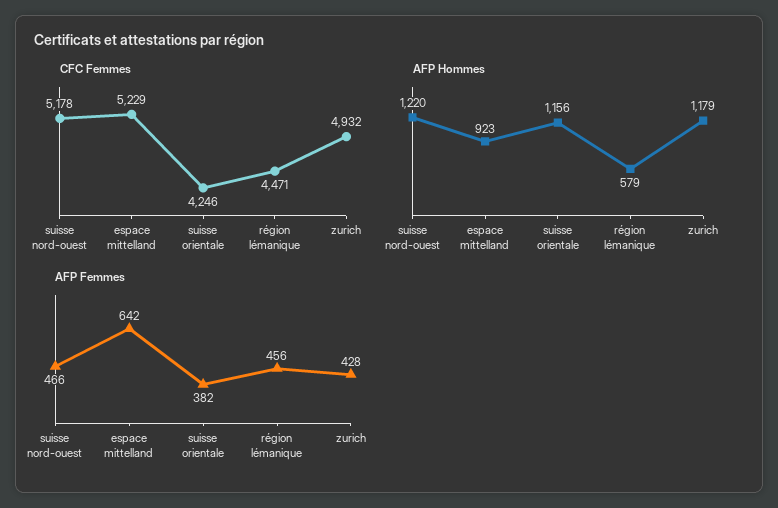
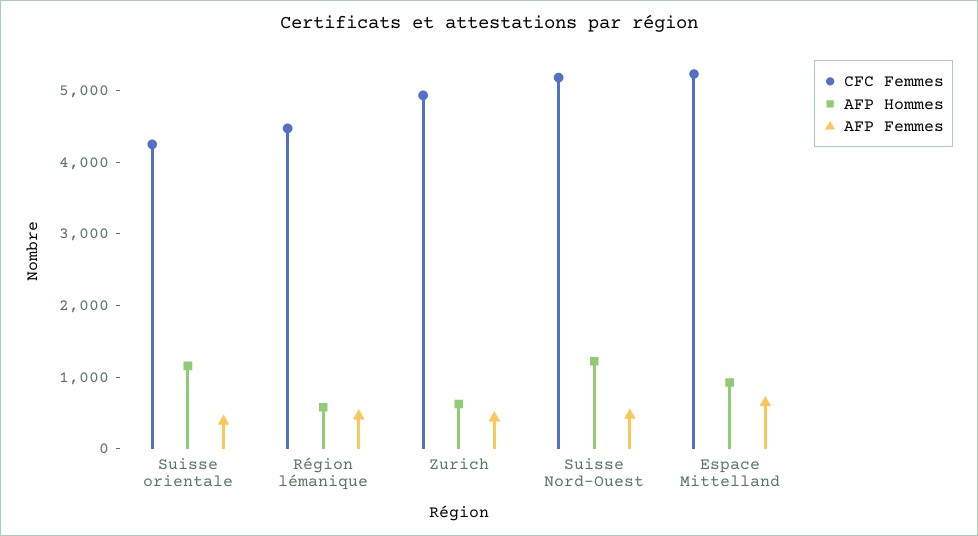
  {
    "CFC Femmes": {
      "suisse nord-ouest": 5178,
      "espace mittelland": 5229,
      "suisse orientale": 4246,
      "région lémanique": 4471,
      "zurich": 4932
    },
    "AFP Hommes": {
      "suisse nord-ouest": 1220,
      "espace mittelland": 923,
      "suisse orientale": 1156,
      "région lémanique": 579,
-     "zurich": 1179
+     "zurich": 600
    },
    "AFP Femmes": {
      "suisse nord-ouest": 466,
      "espace mittelland": 642,
      "suisse orientale": 382,
      "région lémanique": 456,
      "zurich": 428
    }
  }

